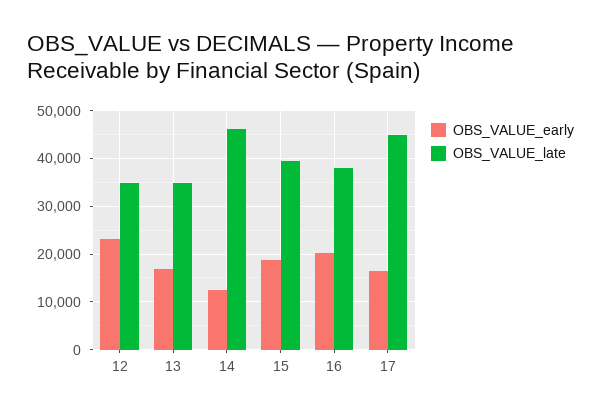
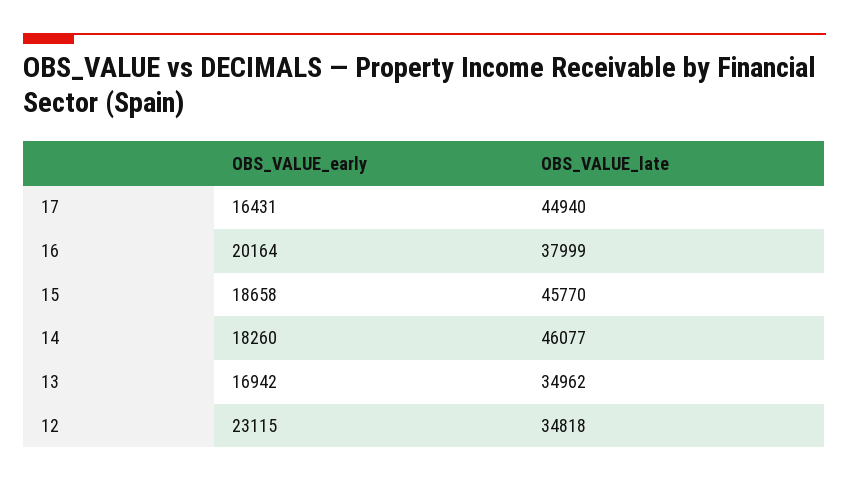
  {
    "OBS_VALUE_early": {
      "12": 23115,
      "13": 16942,
-     "14": 12000,
+     "14": 18260,
      "15": 18658,
      "16": 20164,
      "17": 16431
    },
    "OBS_VALUE_late": {
      "12": 34818,
      "13": 34962,
      "14": 46077,
-     "15": 40000,
+     "15": 45770,
      "16": 37999,
      "17": 44940
    }
  }

